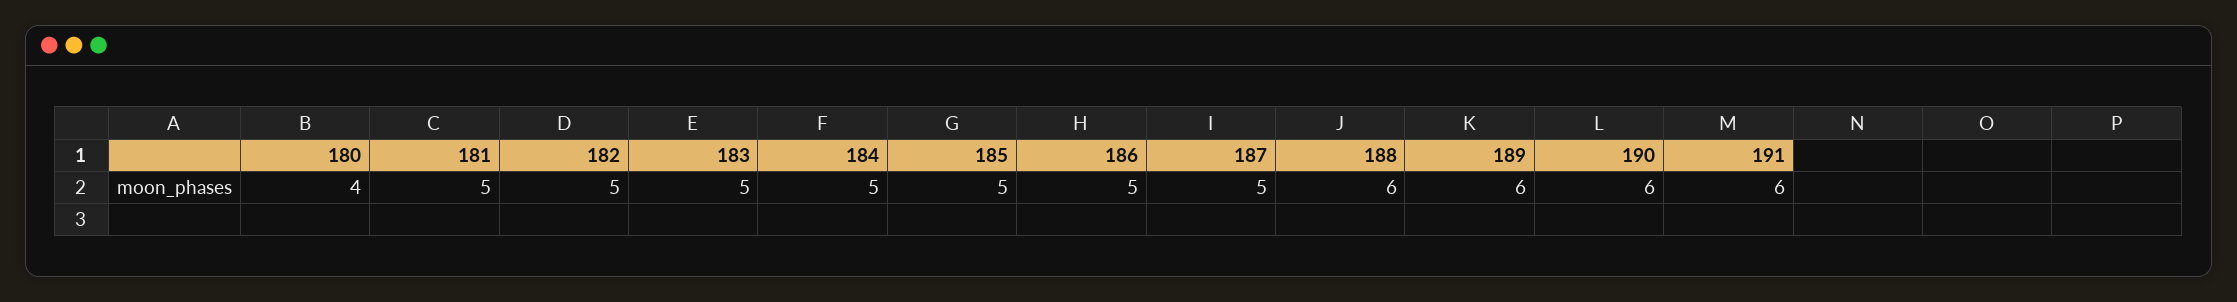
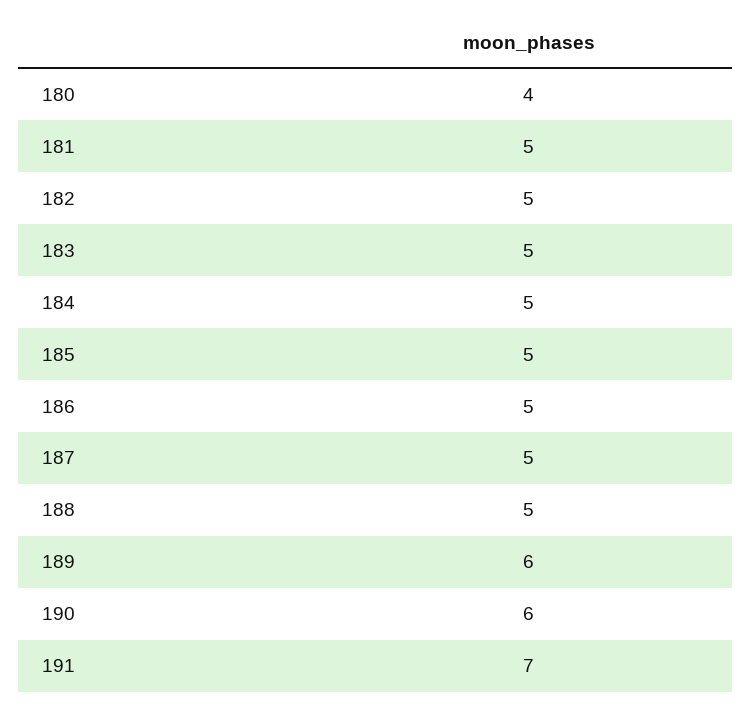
  {
    "180": 4,
    "181": 5,
    "182": 5,
    "183": 5,
    "184": 5,
    "185": 5,
    "186": 5,
    "187": 5,
-   "188": 6,
+   "188": 5,
    "189": 6,
    "190": 6,
-   "191": 6
+   "191": 7
  }

